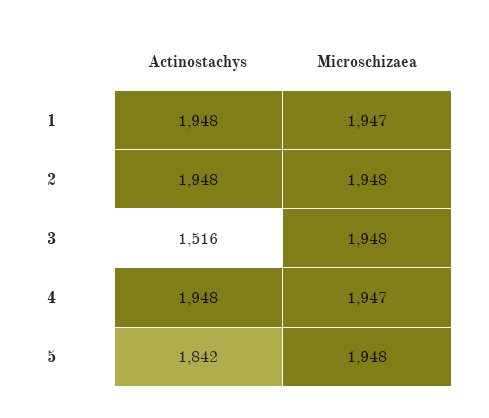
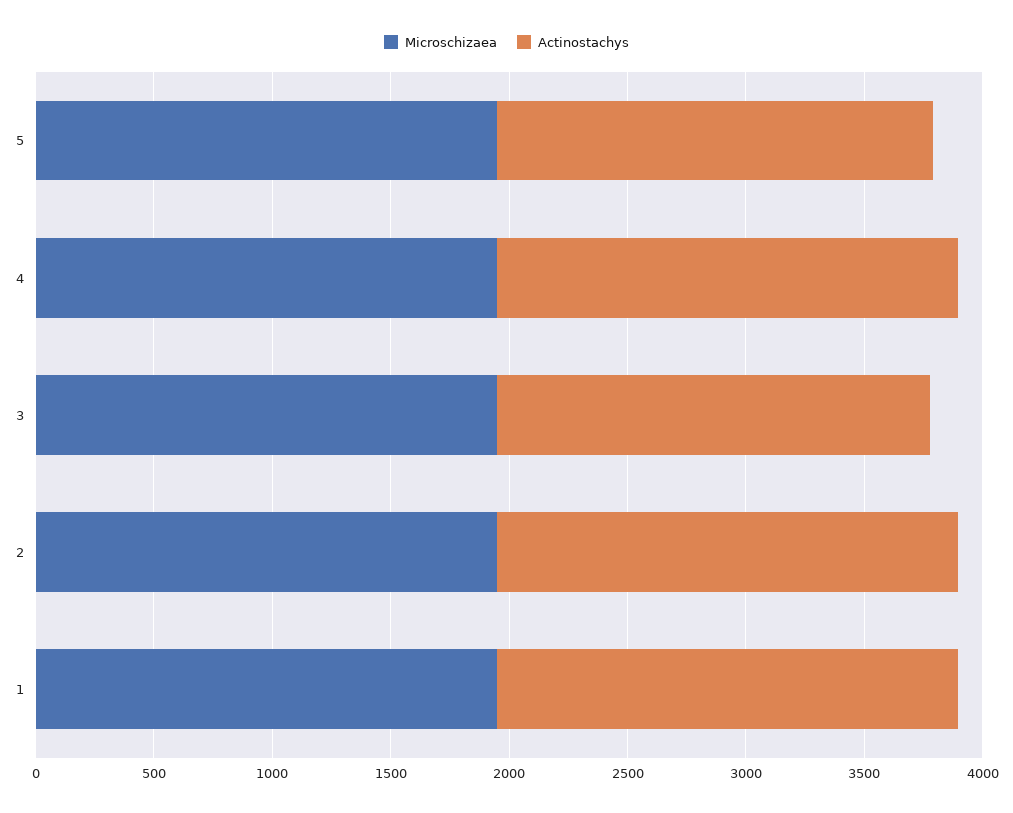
  {
    "Actinostachys": {
      "1": 1948,
      "2": 1948,
-     "3": 1516,
+     "3": 1800,
      "4": 1948,
      "5": 1842
    },
    "Microschizaea": {
      "1": 1947,
      "2": 1948,
      "3": 1948,
      "4": 1947,
      "5": 1948
    }
  }

